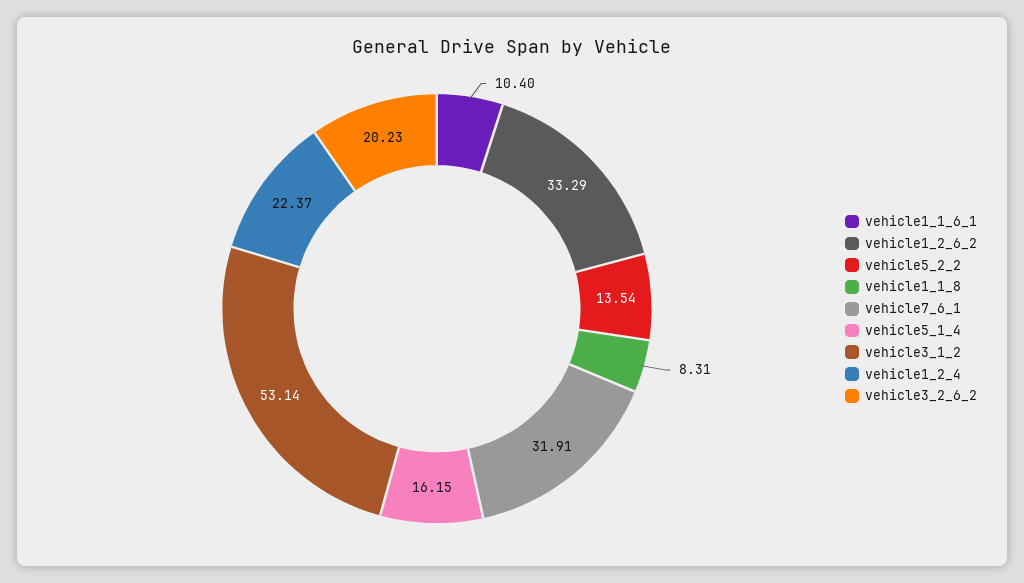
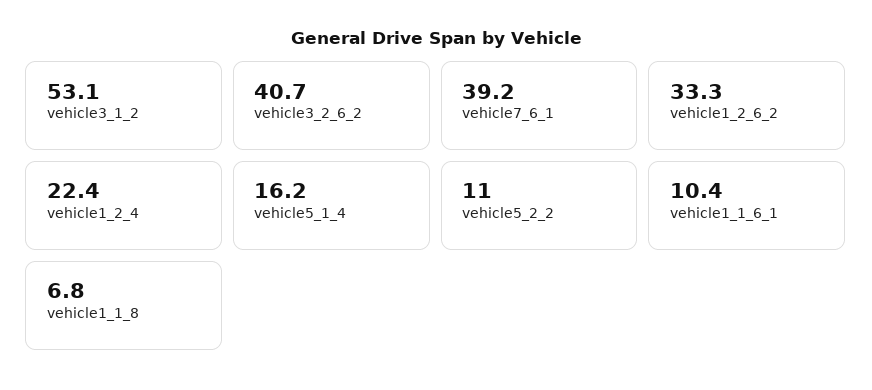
  {
    "vehicle1_1_6_1": 10.4,
    "vehicle1_2_6_2": 33.29,
-   "vehicle5_2_2": 13.54,
+   "vehicle5_2_2": 11,
-   "vehicle1_1_8": 8.31,
+   "vehicle1_1_8": 6.8,
-   "vehicle7_6_1": 31.91,
+   "vehicle7_6_1": 39.2,
    "vehicle5_1_4": 16.15,
    "vehicle3_1_2": 53.14,
    "vehicle1_2_4": 22.37,
-   "vehicle3_2_6_2": 20.23
+   "vehicle3_2_6_2": 40.7
  }

